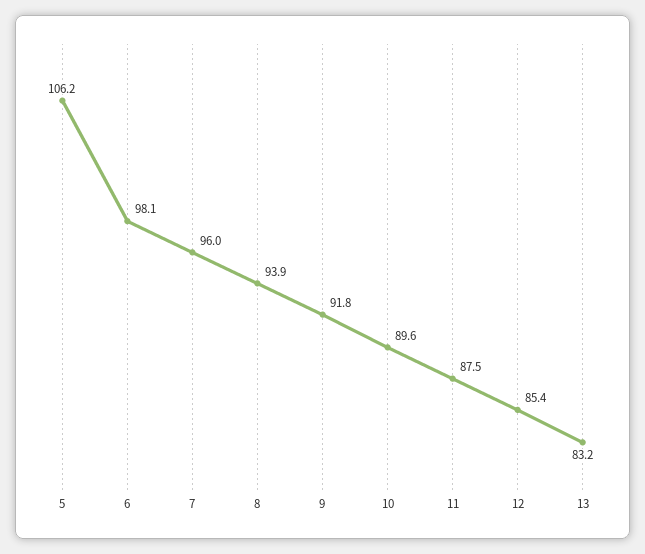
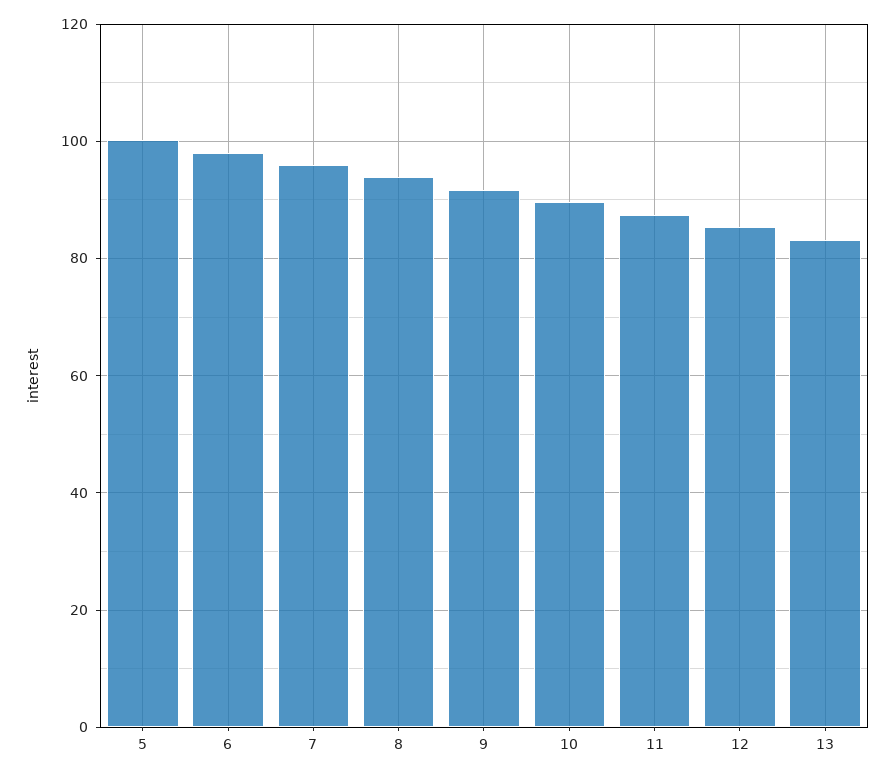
  {
-   "5": 106.2,
+   "5": 100,
    "6": 98.1,
    "7": 96,
    "8": 93.9,
    "9": 91.8,
    "10": 89.6,
    "11": 87.5,
    "12": 85.4,
    "13": 83.2
  }

